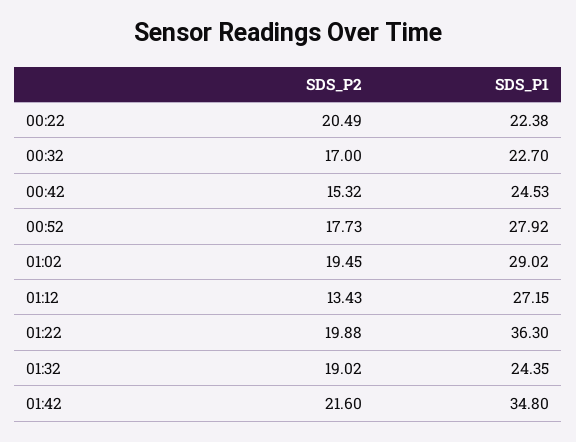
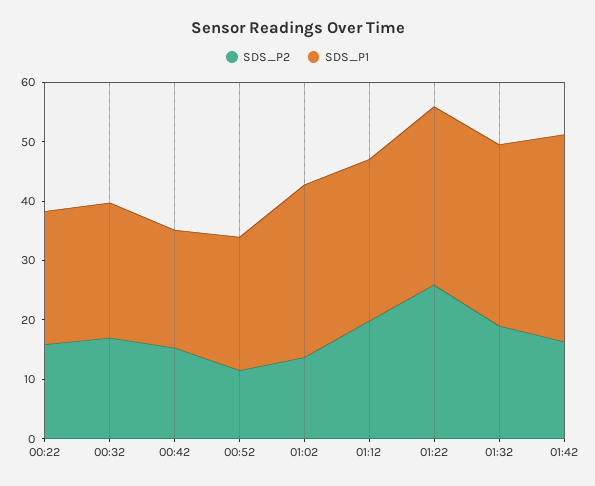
  {
    "SDS_P2": {
-     "00:22": 20.49,
+     "00:22": 16,
      "00:32": 17,
      "00:42": 15.32,
-     "00:52": 17.73,
+     "00:52": 12,
-     "01:02": 19.45,
+     "01:02": 14,
-     "01:12": 13.43,
+     "01:12": 20,
-     "01:22": 19.88,
+     "01:22": 26,
      "01:32": 19.02,
-     "01:42": 21.6
+     "01:42": 16
    },
    "SDS_P1": {
      "00:22": 22.38,
      "00:32": 22.7,
-     "00:42": 24.53,
+     "00:42": 20,
-     "00:52": 27.92,
+     "00:52": 22,
      "01:02": 29.02,
      "01:12": 27.15,
-     "01:22": 36.3,
+     "01:22": 30,
-     "01:32": 24.35,
+     "01:32": 30,
      "01:42": 34.8
    }
  }

